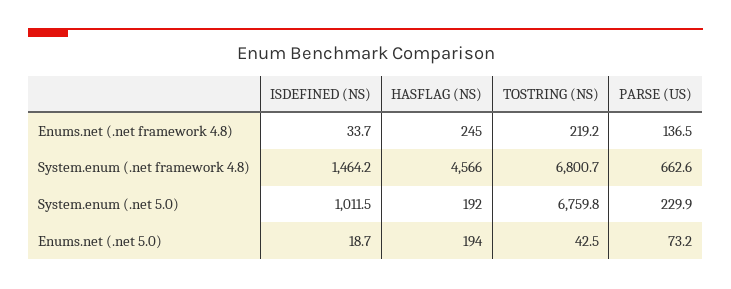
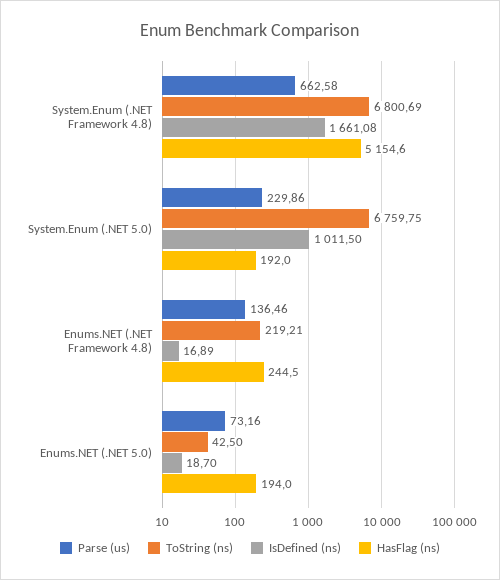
  {
    "ISDEFINED (NS)": {
-     "Enums.net (.net framework 4.8)": 33.7,
+     "Enums.net (.net framework 4.8)": 16.89,
-     "System.enum (.net framework 4.8)": 1464.2,
+     "System.enum (.net framework 4.8)": 1661.08,
      "System.enum (.net 5.0)": 1011.5,
      "Enums.net (.net 5.0)": 18.7
    },
    "HASFLAG (NS)": {
      "Enums.net (.net framework 4.8)": 244.5,
-     "System.enum (.net framework 4.8)": 4566,
+     "System.enum (.net framework 4.8)": 5154.6,
      "System.enum (.net 5.0)": 192,
      "Enums.net (.net 5.0)": 194
    },
    "TOSTRING (NS)": {
      "Enums.net (.net framework 4.8)": 219.21,
      "System.enum (.net framework 4.8)": 6800.69,
      "System.enum (.net 5.0)": 6759.75,
      "Enums.net (.net 5.0)": 42.5
    },
    "PARSE (US)": {
      "Enums.net (.net framework 4.8)": 136.46,
      "System.enum (.net framework 4.8)": 662.58,
      "System.enum (.net 5.0)": 229.86,
      "Enums.net (.net 5.0)": 73.16
    }
  }

